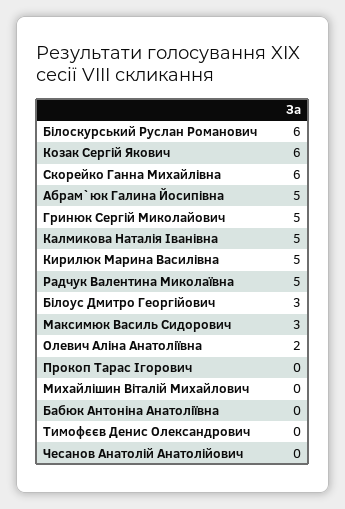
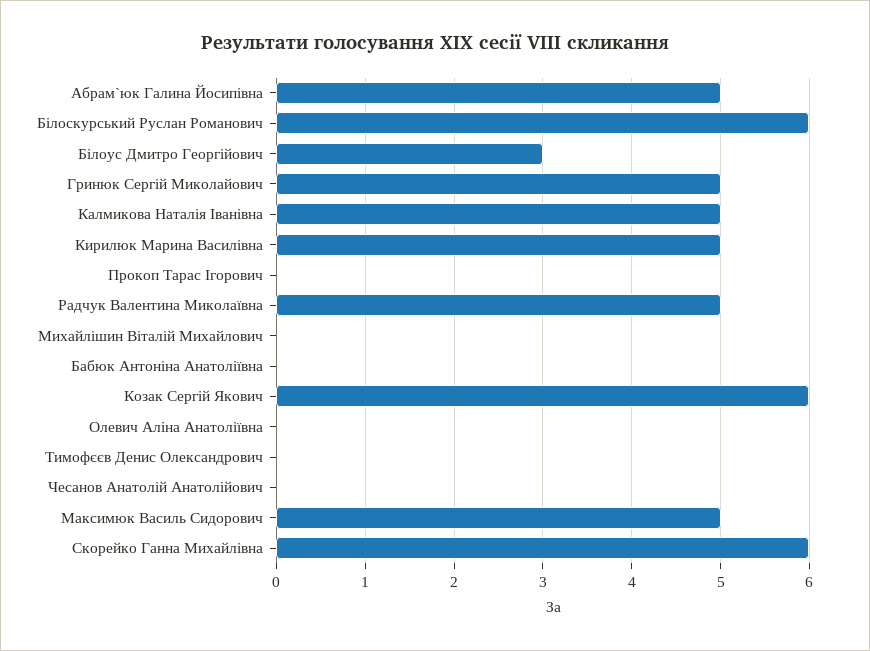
  {
    "Білоскурський Руслан Романович": 6,
    "Козак Сергій Якович": 6,
    "Скорейко Ганна Михайлівна": 6,
    "Абрам`юк Галина Йосипівна": 5,
    "Гринюк Сергій Миколайович": 5,
    "Калмикова Наталія Іванівна": 5,
    "Кирилюк Марина Василівна": 5,
    "Радчук Валентина Миколаївна": 5,
    "Білоус Дмитро Георгійович": 3,
-   "Максимюк Василь Сидорович": 3,
+   "Максимюк Василь Сидорович": 5,
-   "Олевич Аліна Анатоліївна": 2,
+   "Олевич Аліна Анатоліївна": 0,
    "Прокоп Тарас Ігорович": 0,
    "Михайлішин Віталій Михайлович": 0,
    "Бабюк Антоніна Анатоліївна": 0,
    "Тимофєєв Денис Олександрович": 0,
    "Чесанов Анатолій Анатолійович": 0
  }

